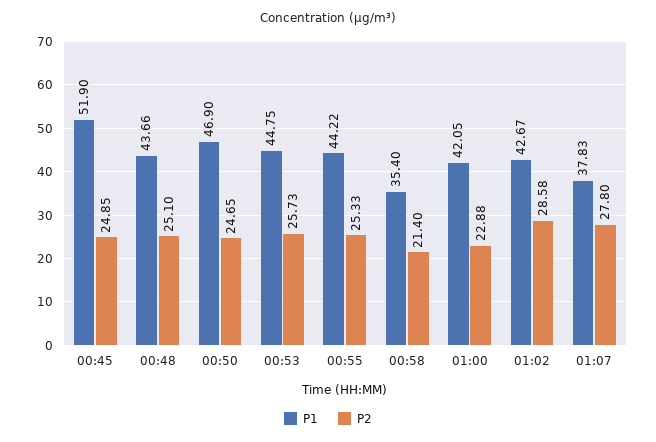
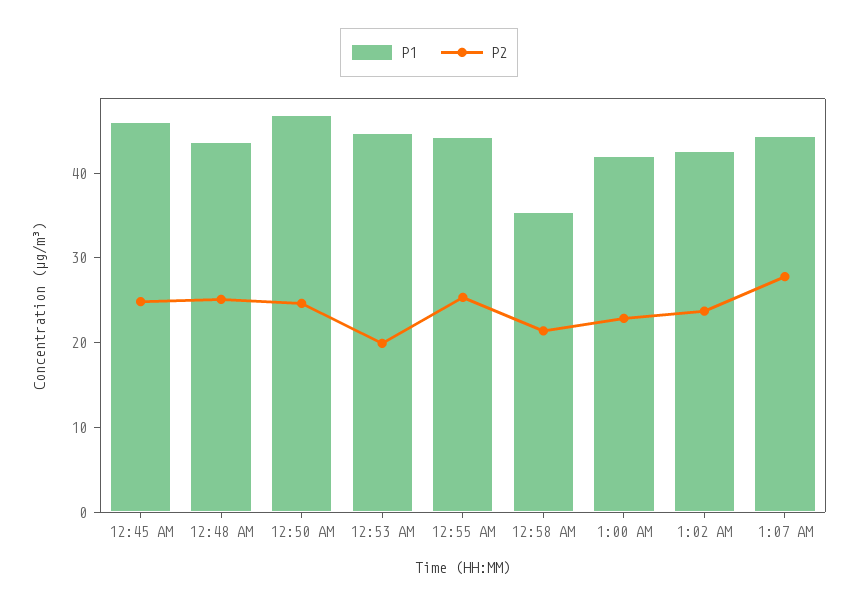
  {
    "P1": {
-     "00:45": 51.9,
+     "00:45": 46,
      "00:48": 43.66,
      "00:50": 46.9,
      "00:53": 44.75,
      "00:55": 44.22,
      "00:58": 35.4,
      "01:00": 42.05,
      "01:02": 42.67,
-     "01:07": 37.83
+     "01:07": 44
    },
    "P2": {
      "00:45": 24.85,
      "00:48": 25.1,
      "00:50": 24.65,
-     "00:53": 25.73,
+     "00:53": 20,
      "00:55": 25.33,
      "00:58": 21.4,
      "01:00": 22.88,
-     "01:02": 28.58,
+     "01:02": 24,
      "01:07": 27.8
    }
  }

